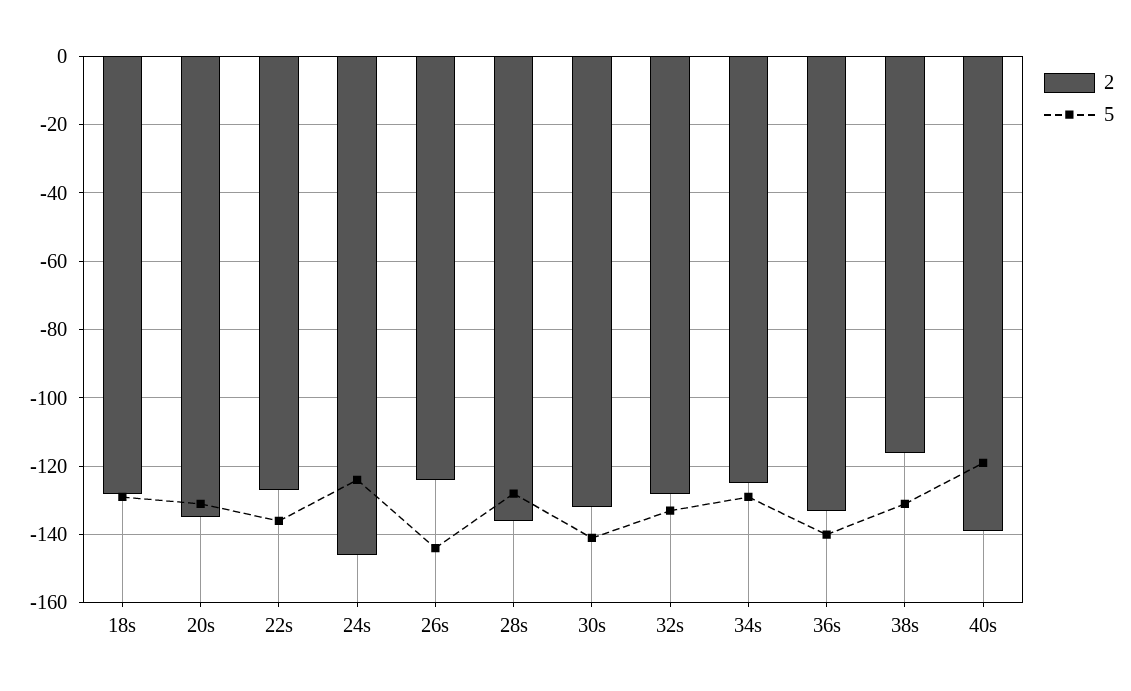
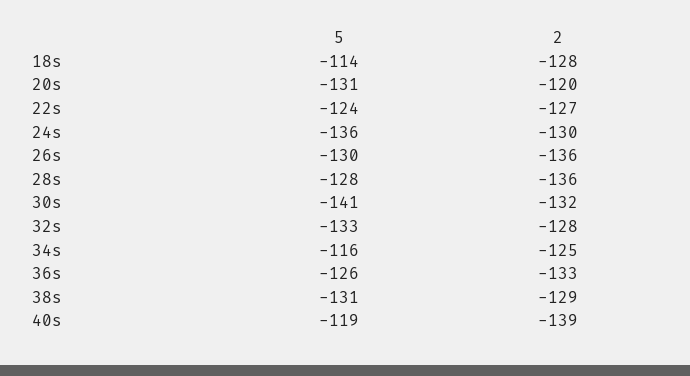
  {
    "2": {
      "18s": -128,
-     "20s": -135,
+     "20s": -120,
      "22s": -127,
-     "24s": -145,
+     "24s": -130,
-     "26s": -125,
+     "26s": -136,
      "28s": -136,
      "30s": -132,
      "32s": -128,
      "34s": -125,
      "36s": -133,
-     "38s": -115,
+     "38s": -129,
      "40s": -139
    },
    "5": {
-     "18s": -130,
+     "18s": -114,
      "20s": -131,
-     "22s": -135,
+     "22s": -124,
-     "24s": -125,
+     "24s": -136,
-     "26s": -145,
+     "26s": -130,
      "28s": -128,
      "30s": -141,
      "32s": -133,
-     "34s": -130,
+     "34s": -116,
-     "36s": -140,
+     "36s": -126,
      "38s": -131,
      "40s": -119
    }
  }

